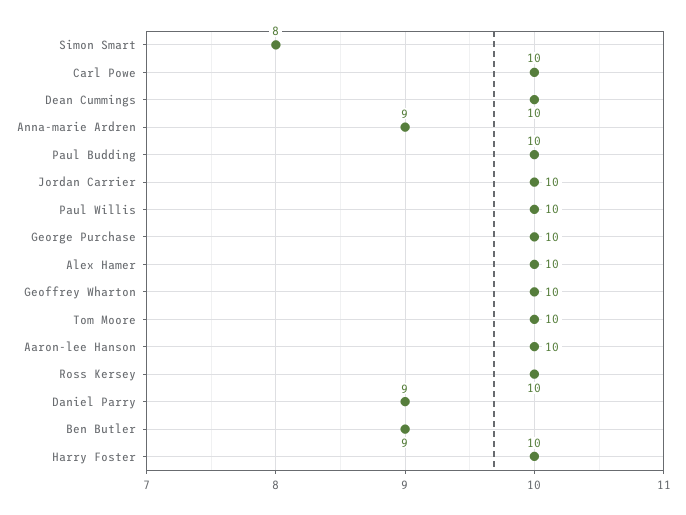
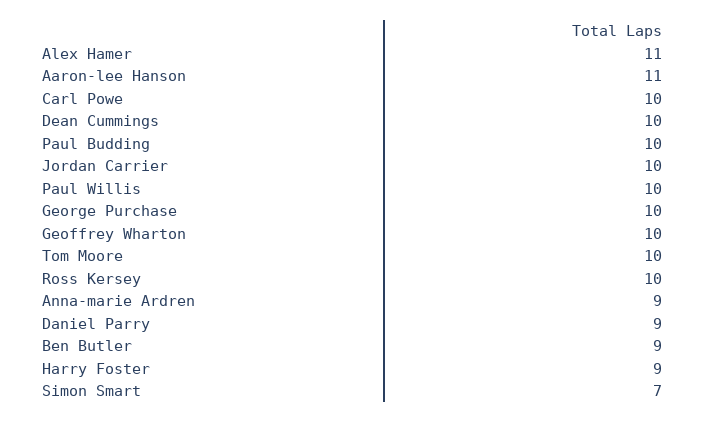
  {
-   "Simon Smart": 8,
+   "Simon Smart": 7,
    "Carl Powe": 10,
    "Dean Cummings": 10,
    "Anna-marie Ardren": 9,
    "Paul Budding": 10,
    "Jordan Carrier": 10,
    "Paul Willis": 10,
    "George Purchase": 10,
-   "Alex Hamer": 10,
+   "Alex Hamer": 11,
    "Geoffrey Wharton": 10,
    "Tom Moore": 10,
-   "Aaron-lee Hanson": 10,
+   "Aaron-lee Hanson": 11,
    "Ross Kersey": 10,
    "Daniel Parry": 9,
    "Ben Butler": 9,
-   "Harry Foster": 10
+   "Harry Foster": 9
  }

